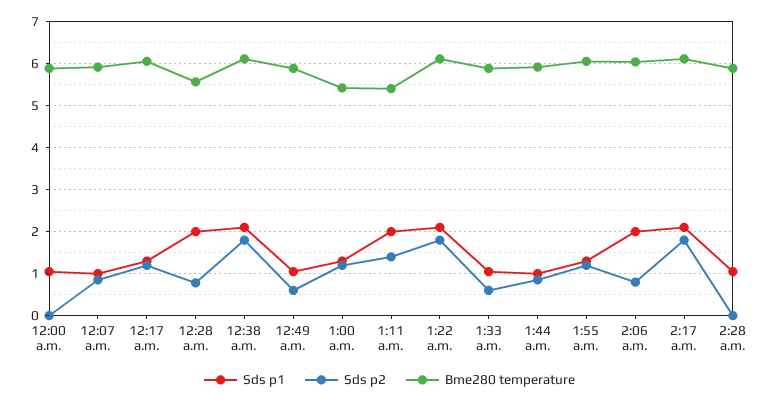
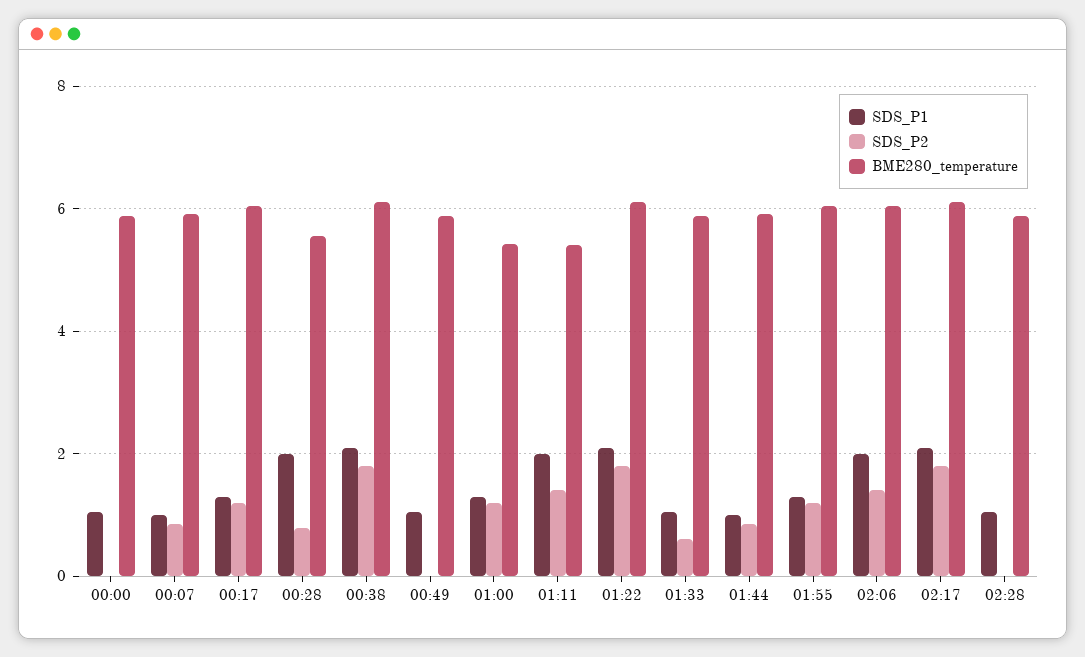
  {
    "Sds p1": {
      "12:00 a.m.": 1,
      "12:07 a.m.": 1,
      "12:17 a.m.": 1.4,
      "12:28 a.m.": 2,
      "12:38 a.m.": 2.2,
      "12:49 a.m.": 1,
      "1:00 a.m.": 1.4,
      "1:11 a.m.": 2,
      "1:22 a.m.": 2.2,
      "1:33 a.m.": 1,
      "1:44 a.m.": 1,
      "1:55 a.m.": 1.4,
      "2:06 a.m.": 2,
      "2:17 a.m.": 2.2,
      "2:28 a.m.": 1
    },
    "Sds p2": {
      "12:00 a.m.": 0,
      "12:07 a.m.": 0.8,
      "12:17 a.m.": 1.2,
      "12:28 a.m.": 0.8,
      "12:38 a.m.": 1.8,
-     "12:49 a.m.": 0.6,
+     "12:49 a.m.": 0,
      "1:00 a.m.": 1.2,
      "1:11 a.m.": 1.4,
      "1:22 a.m.": 1.8,
      "1:33 a.m.": 0.6,
      "1:44 a.m.": 0.8,
      "1:55 a.m.": 1.2,
-     "2:06 a.m.": 0.8,
+     "2:06 a.m.": 1.4,
      "2:17 a.m.": 1.8,
      "2:28 a.m.": 0
    },
    "Bme280 temperature": {
      "12:00 a.m.": 5.8,
      "12:07 a.m.": 6,
      "12:17 a.m.": 6,
      "12:28 a.m.": 5.6,
      "12:38 a.m.": 6.2,
      "12:49 a.m.": 5.8,
      "1:00 a.m.": 5.4,
      "1:11 a.m.": 5.4,
      "1:22 a.m.": 6.2,
      "1:33 a.m.": 5.8,
      "1:44 a.m.": 6,
      "1:55 a.m.": 6,
      "2:06 a.m.": 6,
      "2:17 a.m.": 6.2,
      "2:28 a.m.": 5.8
    }
  }

